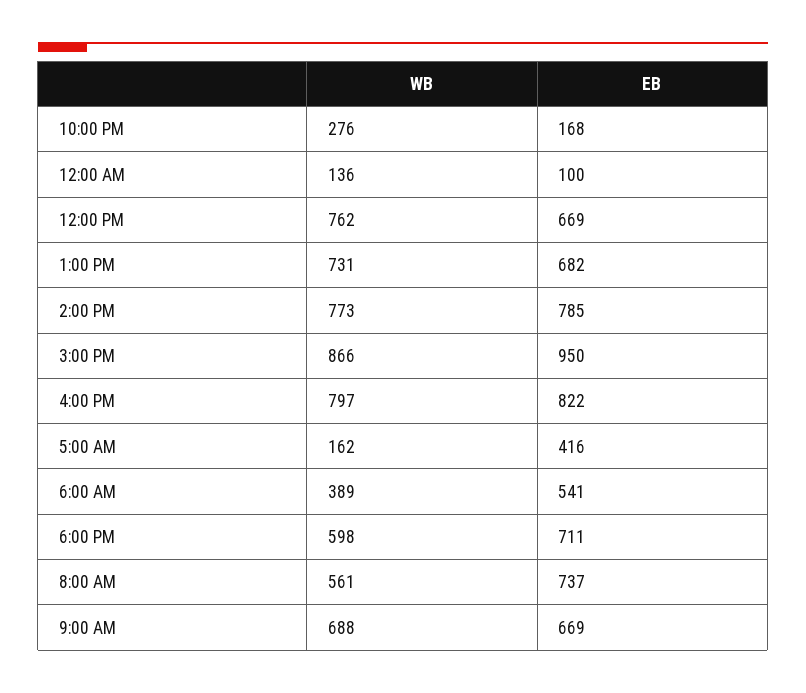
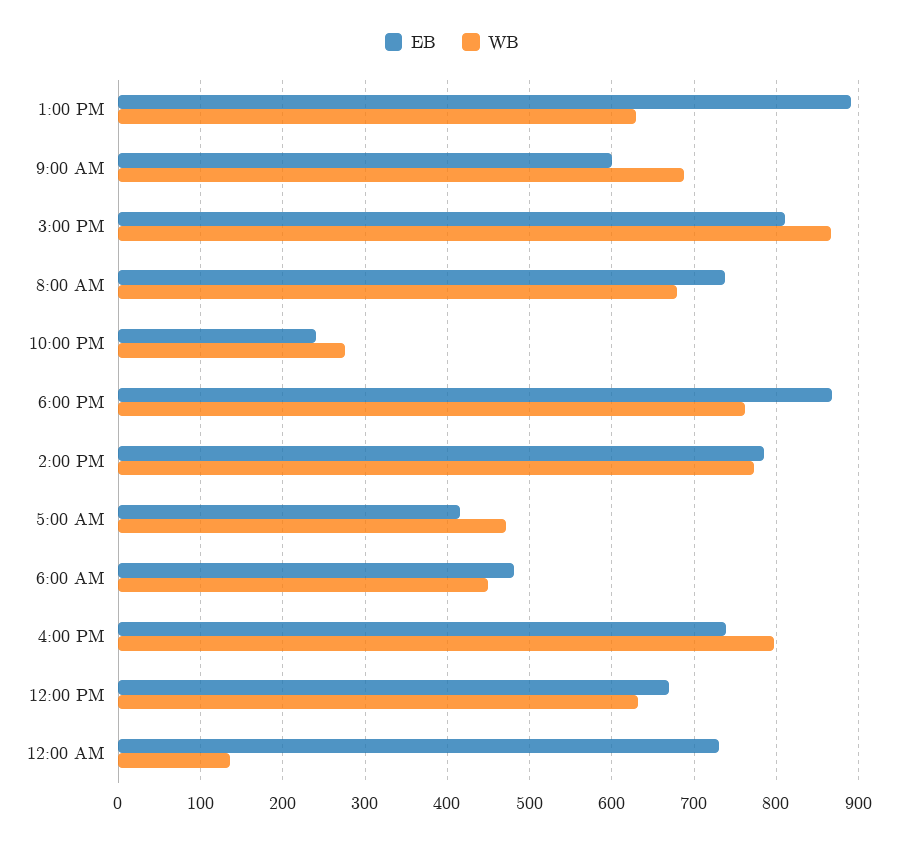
  {
    "WB": {
      "10:00 PM": 276,
      "12:00 AM": 136,
-     "12:00 PM": 762,
+     "12:00 PM": 630,
-     "1:00 PM": 731,
+     "1:00 PM": 630,
      "2:00 PM": 773,
      "3:00 PM": 866,
      "4:00 PM": 797,
-     "5:00 AM": 162,
+     "5:00 AM": 470,
-     "6:00 AM": 389,
+     "6:00 AM": 450,
-     "6:00 PM": 598,
+     "6:00 PM": 760,
-     "8:00 AM": 561,
+     "8:00 AM": 680,
      "9:00 AM": 688
    },
    "EB": {
-     "10:00 PM": 168,
+     "10:00 PM": 240,
-     "12:00 AM": 100,
+     "12:00 AM": 730,
      "12:00 PM": 669,
-     "1:00 PM": 682,
+     "1:00 PM": 890,
      "2:00 PM": 785,
-     "3:00 PM": 950,
+     "3:00 PM": 810,
-     "4:00 PM": 822,
+     "4:00 PM": 740,
      "5:00 AM": 416,
-     "6:00 AM": 541,
+     "6:00 AM": 480,
-     "6:00 PM": 711,
+     "6:00 PM": 870,
      "8:00 AM": 737,
-     "9:00 AM": 669
+     "9:00 AM": 600
    }
  }

